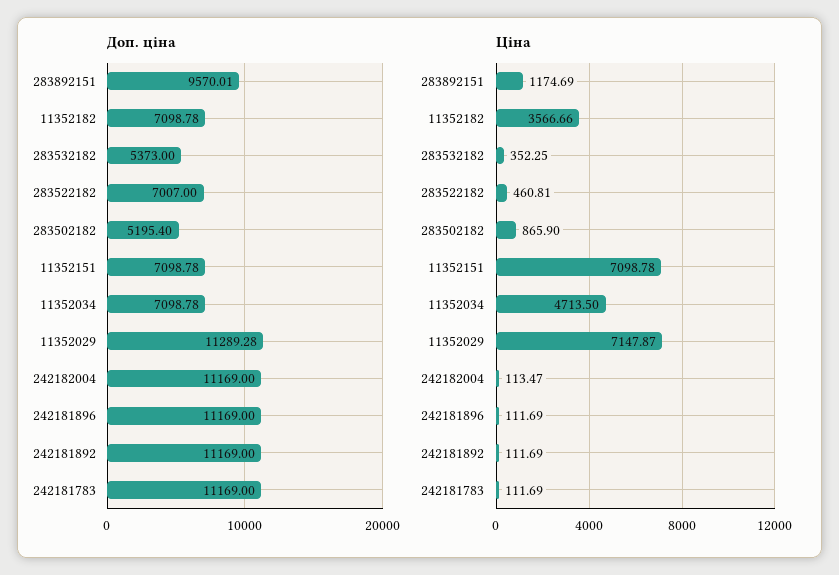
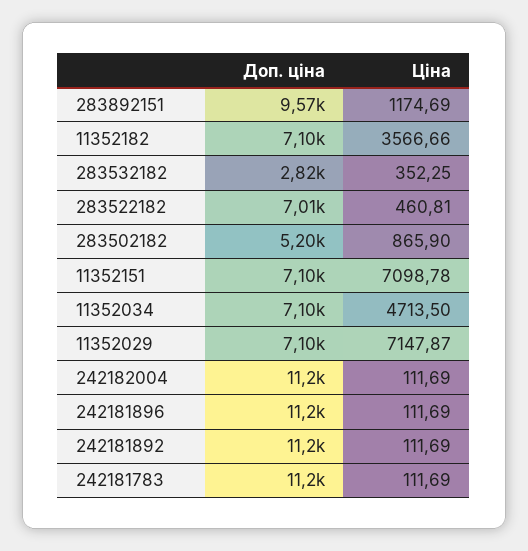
  {
    "Доп. ціна": {
      "283892151": 9570.01,
      "11352182": 7098.78,
-     "283532182": 5373,
+     "283532182": 2820,
      "283522182": 7007,
      "283502182": 5195.4,
      "11352151": 7098.78,
      "11352034": 7098.78,
-     "11352029": 11289.28,
+     "11352029": 7100,
      "242182004": 11169,
      "242181896": 11169,
      "242181892": 11169,
      "242181783": 11169
    },
    "Ціна": {
      "283892151": 1174.69,
      "11352182": 3566.66,
      "283532182": 352.25,
      "283522182": 460.81,
      "283502182": 865.9,
      "11352151": 7098.78,
      "11352034": 4713.5,
      "11352029": 7147.87,
-     "242182004": 113.47,
+     "242182004": 111.69,
      "242181896": 111.69,
      "242181892": 111.69,
      "242181783": 111.69
    }
  }

